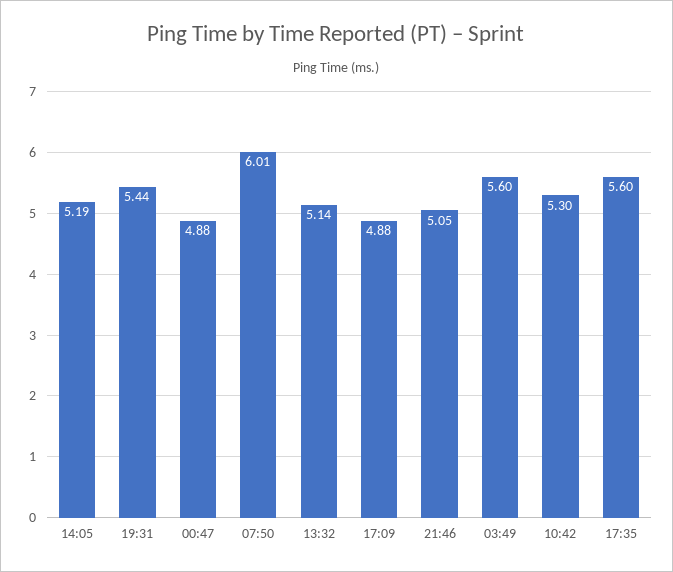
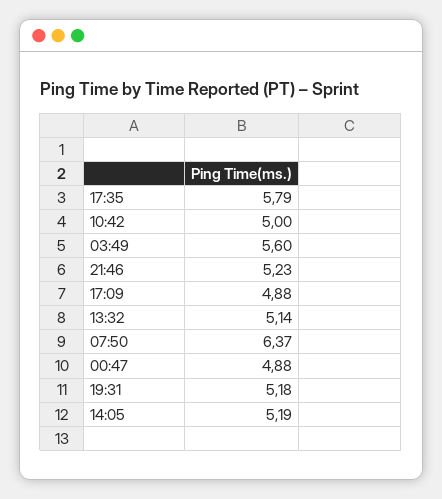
  {
    "14:05": 5.19,
-   "19:31": 5.44,
+   "19:31": 5.18,
    "00:47": 4.88,
-   "07:50": 6.01,
+   "07:50": 6.37,
    "13:32": 5.14,
    "17:09": 4.88,
-   "21:46": 5.05,
+   "21:46": 5.23,
    "03:49": 5.6,
-   "10:42": 5.3,
+   "10:42": 5,
-   "17:35": 5.6
+   "17:35": 5.79
  }

